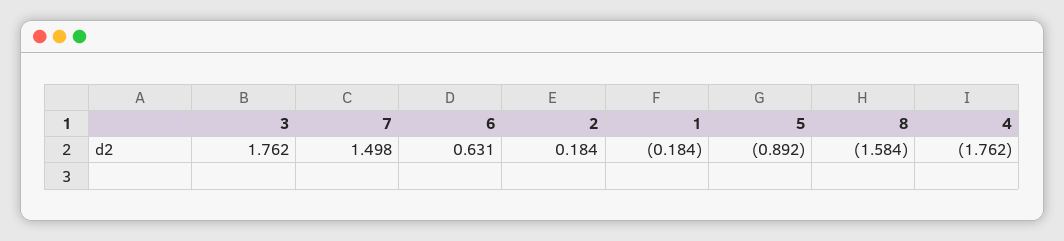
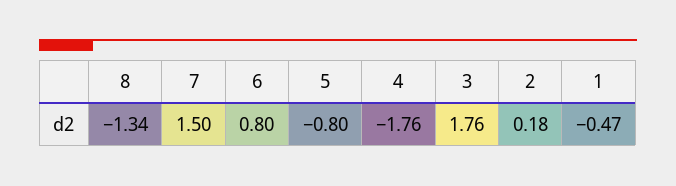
  {
    "3": 1.762,
    "7": 1.498,
-   "6": 0.631,
+   "6": 0.8,
    "2": 0.184,
-   "1": -0.184,
+   "1": -0.47,
-   "5": -0.892,
+   "5": -0.8,
-   "8": -1.584,
+   "8": -1.34,
    "4": -1.762
  }

